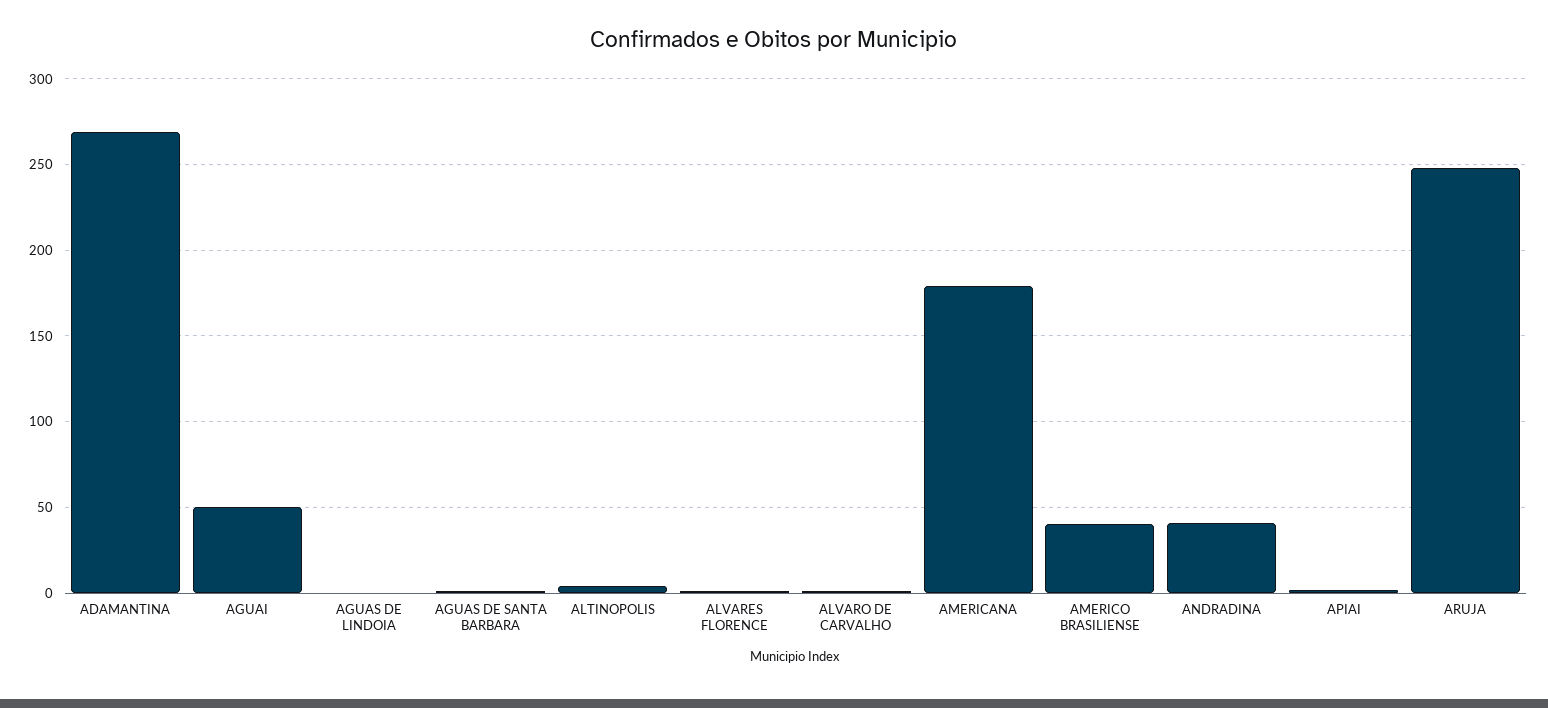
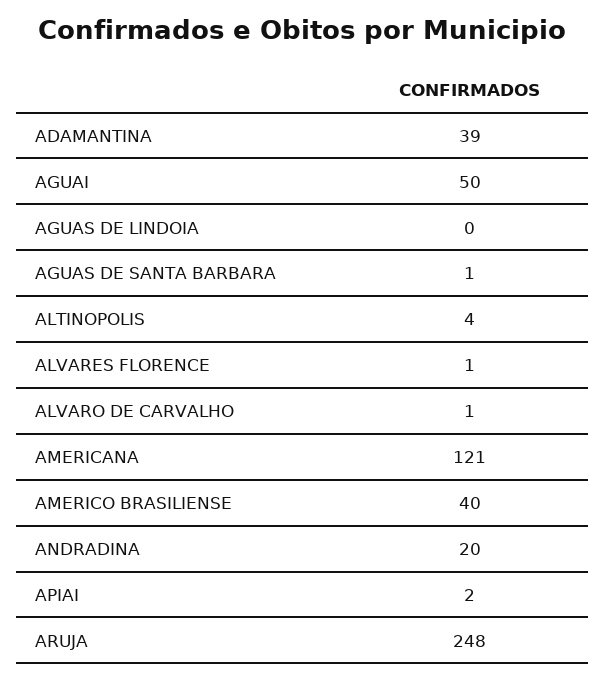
  {
-   "ADAMANTINA": 270,
+   "ADAMANTINA": 39,
    "AGUAI": 50,
    "AGUAS DE LINDOIA": 0,
    "AGUAS DE SANTA BARBARA": 1,
    "ALTINOPOLIS": 4,
    "ALVARES FLORENCE": 1,
    "ALVARO DE CARVALHO": 1,
-   "AMERICANA": 180,
+   "AMERICANA": 121,
    "AMERICO BRASILIENSE": 40,
-   "ANDRADINA": 40,
+   "ANDRADINA": 20,
    "APIAI": 2,
    "ARUJA": 248
  }

